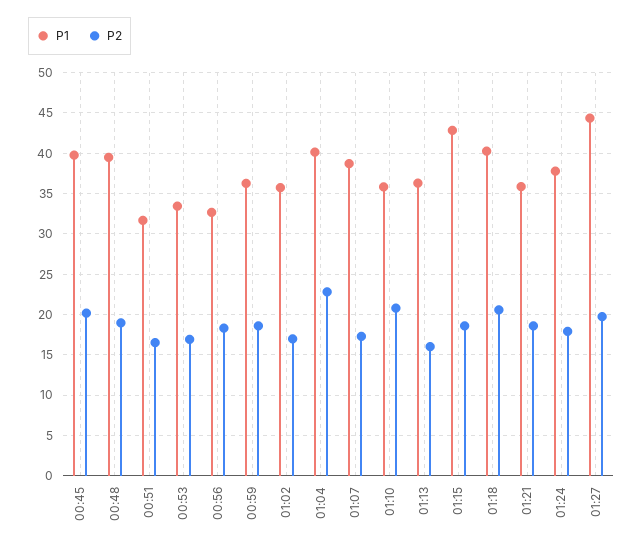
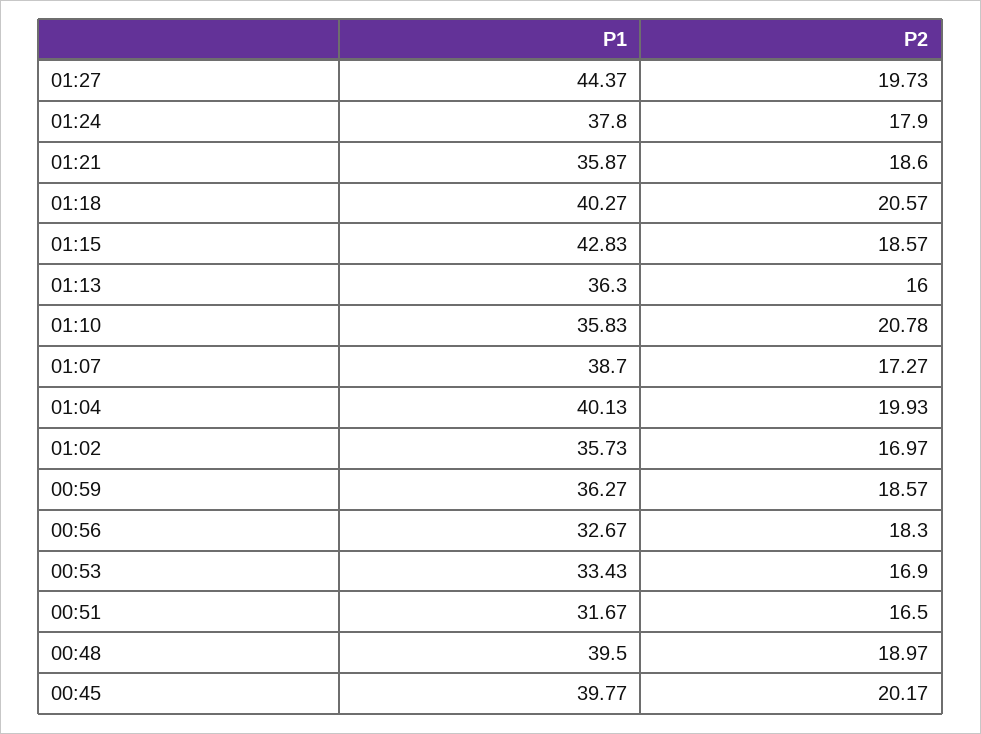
  {
    "P1": {
      "00:45": 39.77,
      "00:48": 39.5,
      "00:51": 31.67,
      "00:53": 33.43,
      "00:56": 32.67,
      "00:59": 36.27,
      "01:02": 35.73,
      "01:04": 40.13,
      "01:07": 38.7,
      "01:10": 35.83,
      "01:13": 36.3,
      "01:15": 42.83,
      "01:18": 40.27,
      "01:21": 35.87,
      "01:24": 37.8,
      "01:27": 44.37
    },
    "P2": {
      "00:45": 20.17,
      "00:48": 18.97,
      "00:51": 16.5,
      "00:53": 16.9,
      "00:56": 18.3,
      "00:59": 18.57,
      "01:02": 16.97,
-     "01:04": 23,
+     "01:04": 19.93,
      "01:07": 17.27,
      "01:10": 20.78,
      "01:13": 16,
      "01:15": 18.57,
      "01:18": 20.57,
      "01:21": 18.6,
      "01:24": 17.9,
      "01:27": 19.73
    }
  }

